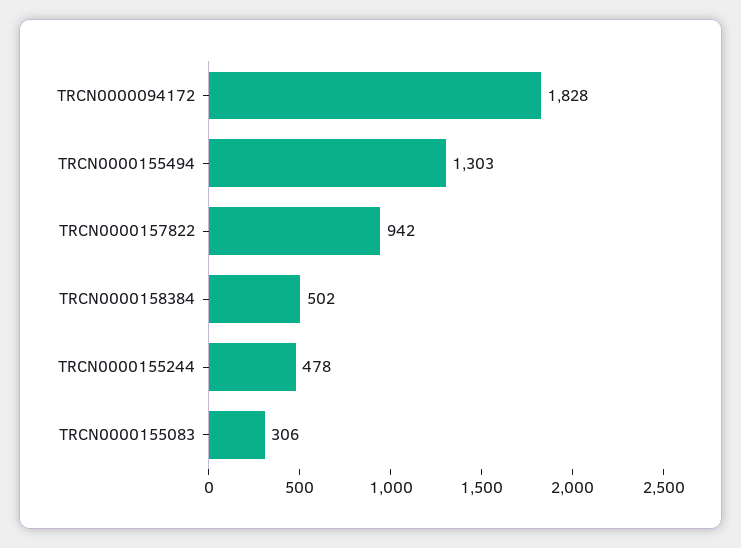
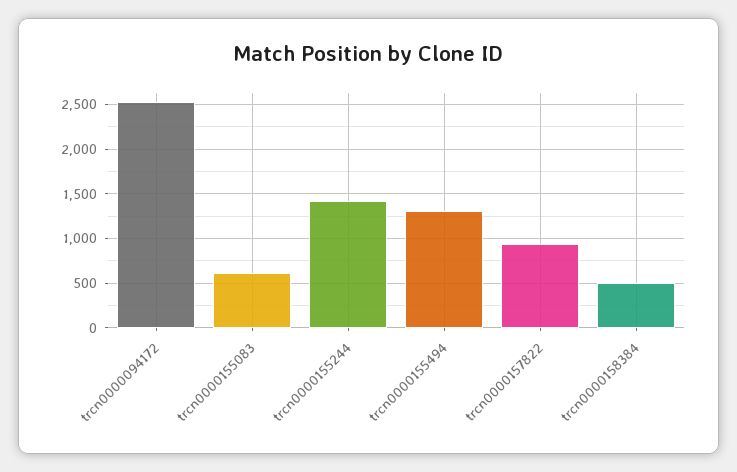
  {
-   "TRCN0000094172": 1828,
+   "TRCN0000094172": 2500,
    "TRCN0000155494": 1303,
    "TRCN0000157822": 942,
    "TRCN0000158384": 502,
-   "TRCN0000155244": 478,
+   "TRCN0000155244": 1400,
-   "TRCN0000155083": 306
+   "TRCN0000155083": 600
  }

